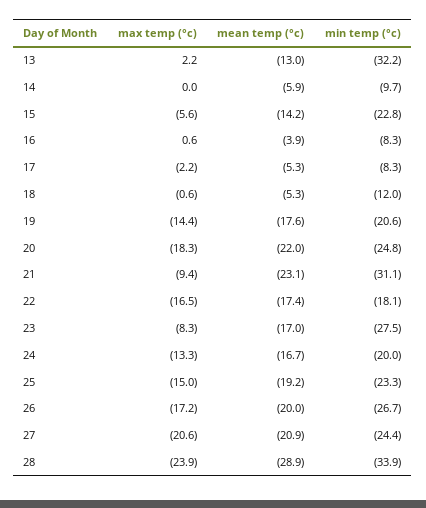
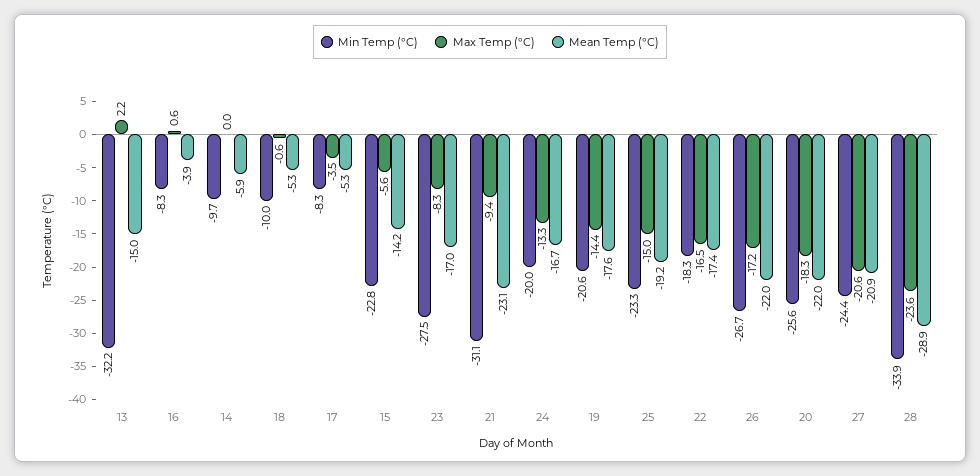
  {
    "max temp (°c)": {
      "13": 2.2,
      "14": 0,
      "15": -5.6,
      "16": 0.6,
-     "17": -2.2,
+     "17": -3.5,
      "18": -0.6,
      "19": -14.4,
      "20": -18.3,
      "21": -9.4,
      "22": -16.5,
      "23": -8.3,
      "24": -13.3,
      "25": -15,
      "26": -17.2,
      "27": -20.6,
-     "28": -23.9
+     "28": -23.6
    },
    "mean temp (°c)": {
-     "13": -13,
+     "13": -15,
      "14": -5.9,
      "15": -14.2,
      "16": -3.9,
      "17": -5.3,
      "18": -5.3,
      "19": -17.6,
      "20": -22,
      "21": -23.1,
      "22": -17.4,
      "23": -17,
      "24": -16.7,
      "25": -19.2,
-     "26": -20,
+     "26": -22,
      "27": -20.9,
      "28": -28.9
    },
    "min temp (°c)": {
      "13": -32.2,
      "14": -9.7,
      "15": -22.8,
      "16": -8.3,
      "17": -8.3,
-     "18": -12,
+     "18": -10,
      "19": -20.6,
-     "20": -24.8,
+     "20": -25.6,
      "21": -31.1,
-     "22": -18.1,
+     "22": -18.3,
      "23": -27.5,
      "24": -20,
      "25": -23.3,
      "26": -26.7,
      "27": -24.4,
      "28": -33.9
    }
  }

